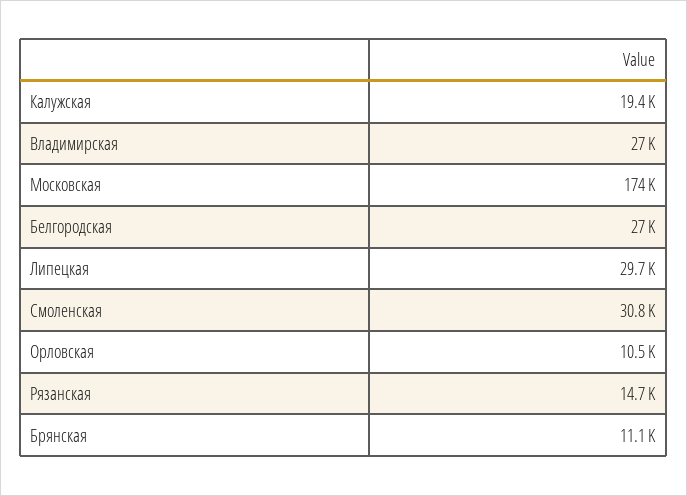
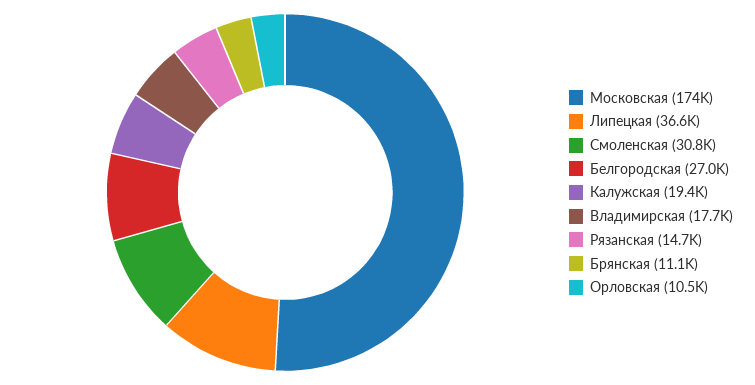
  {
    "Калужская": 19400,
-   "Владимирская": 27000,
+   "Владимирская": 17700,
    "Московская": 174000,
    "Белгородская": 27000,
-   "Липецкая": 29700,
+   "Липецкая": 36600,
    "Смоленская": 30800,
    "Орловская": 10500,
    "Рязанская": 14700,
    "Брянская": 11100
  }

